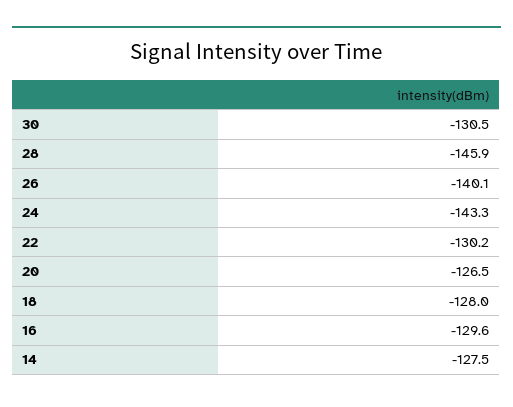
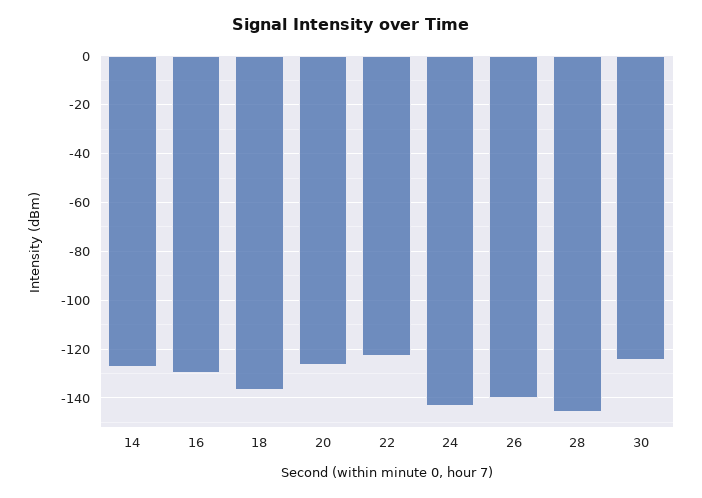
  {
-   "30": -130.5,
+   "30": -125,
    "28": -145.9,
    "26": -140.1,
    "24": -143.3,
-   "22": -130.2,
+   "22": -122.5,
    "20": -126.5,
-   "18": -128,
+   "18": -137.5,
    "16": -129.6,
    "14": -127.5
  }

